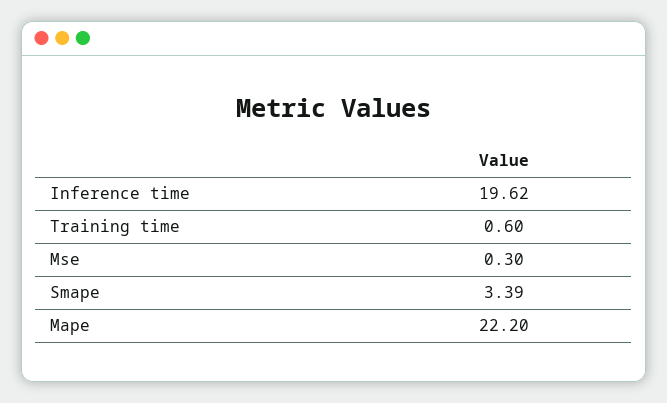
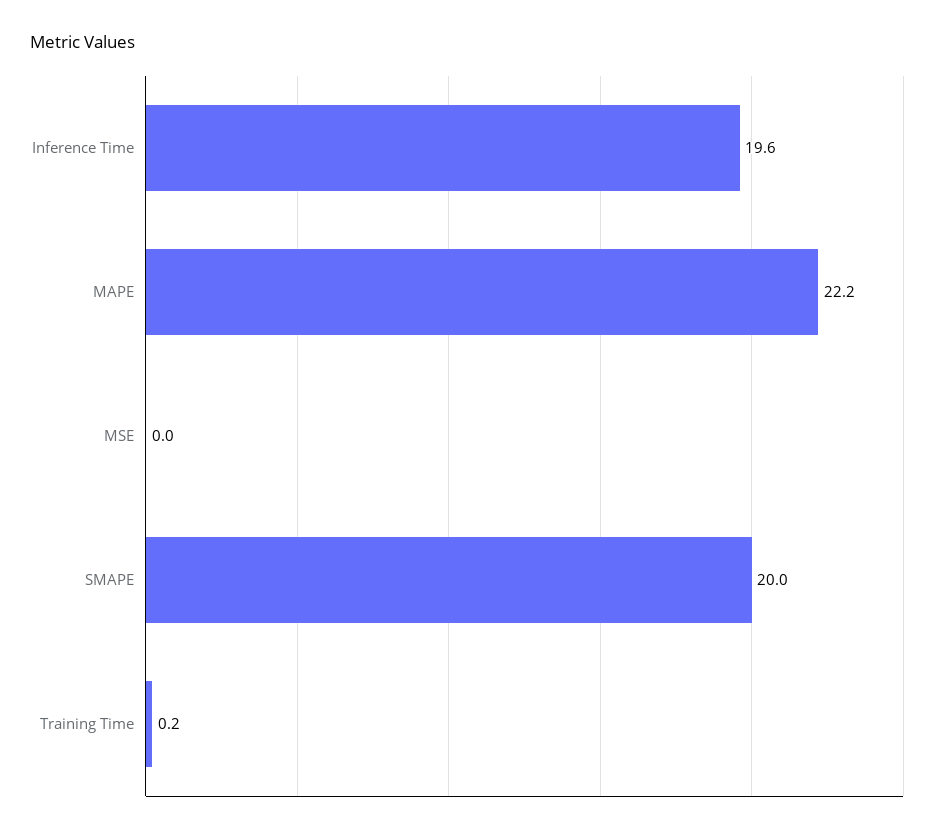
  {
    "Inference time": 19.62,
-   "Training time": 0.6,
+   "Training time": 0.2,
-   "Mse": 0.3,
+   "Mse": 0,
-   "Smape": 3.39,
+   "Smape": 20,
    "Mape": 22.2
  }

